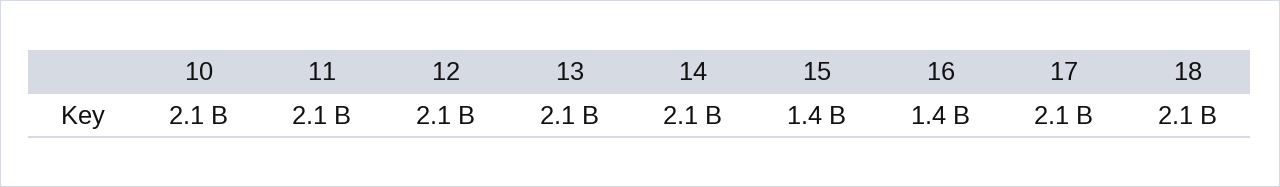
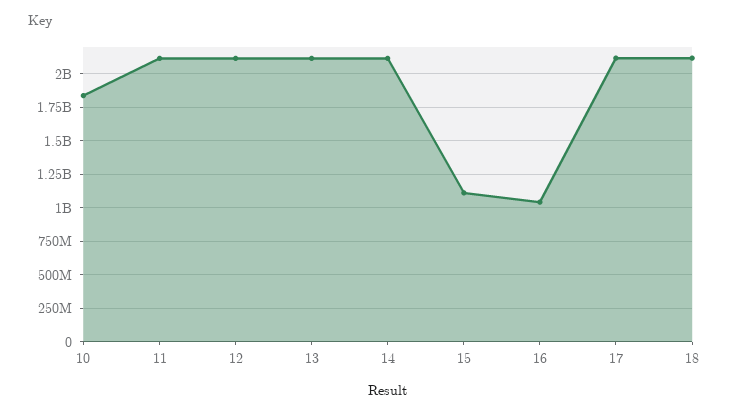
  {
-   "10": 2100000000,
+   "10": 1850000000,
    "11": 2100000000,
    "12": 2100000000,
    "13": 2100000000,
    "14": 2100000000,
-   "15": 1400000000,
+   "15": 1100000000,
-   "16": 1400000000,
+   "16": 1050000000,
    "17": 2100000000,
    "18": 2100000000
  }

